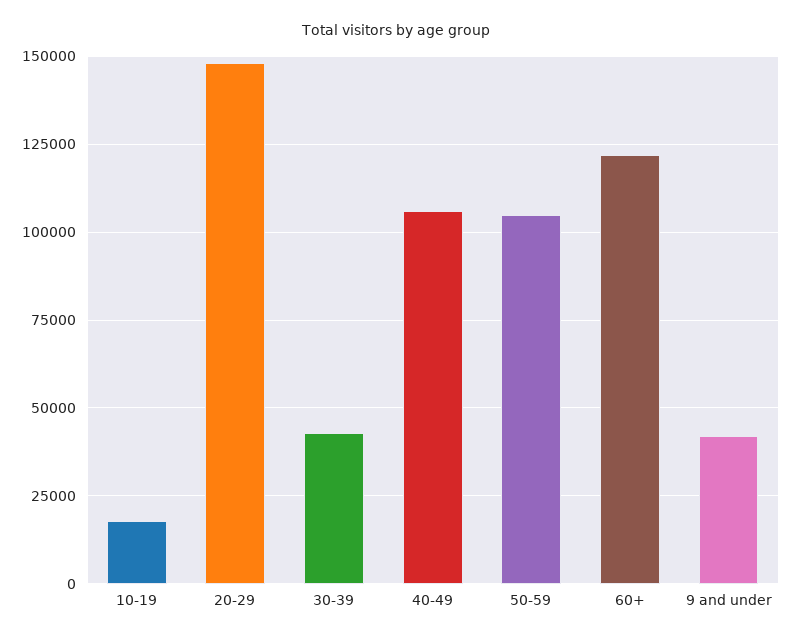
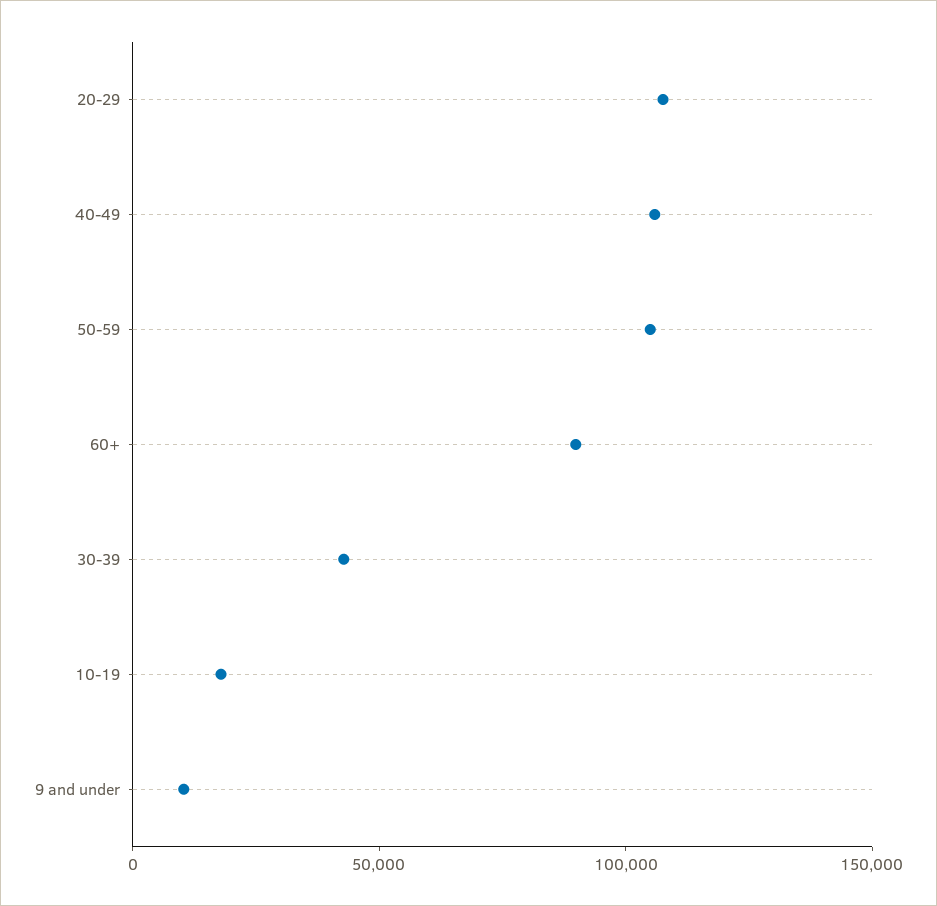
  {
    "10-19": 17500,
-   "20-29": 147500,
+   "20-29": 110000,
    "30-39": 42500,
    "40-49": 105000,
    "50-59": 105000,
-   "60+": 122500,
+   "60+": 90000,
-   "9 and under": 42500
+   "9 and under": 10000
  }

